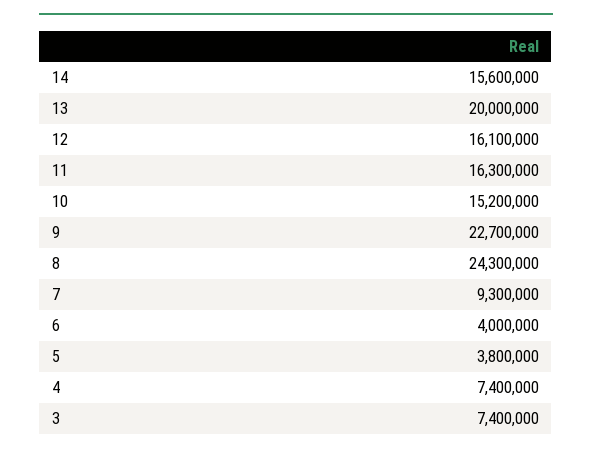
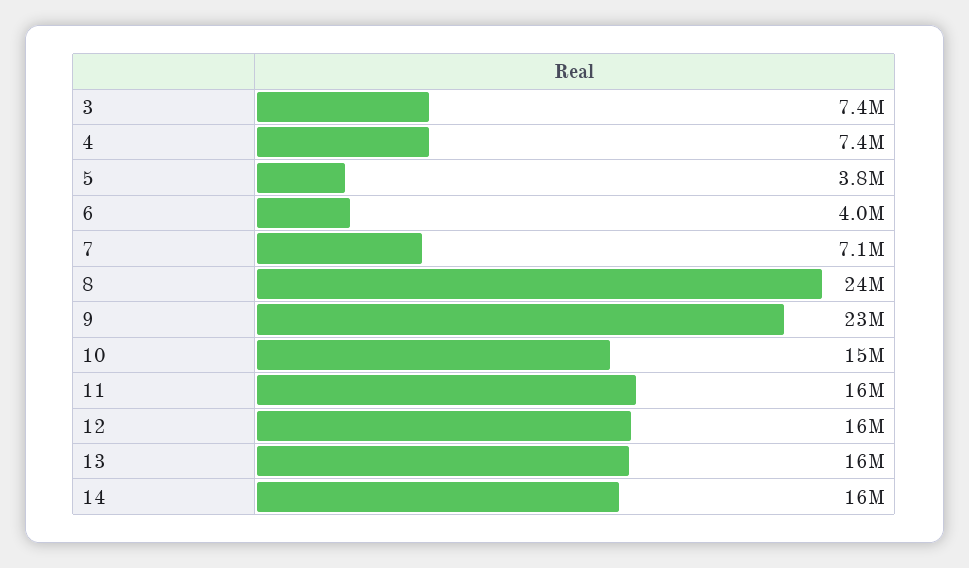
  {
    "14": 15600000,
-   "13": 20000000,
+   "13": 16000000,
    "12": 16100000,
    "11": 16300000,
    "10": 15200000,
    "9": 22700000,
    "8": 24300000,
-   "7": 9300000,
+   "7": 7100000,
    "6": 4000000,
    "5": 3800000,
    "4": 7400000,
    "3": 7400000
  }

